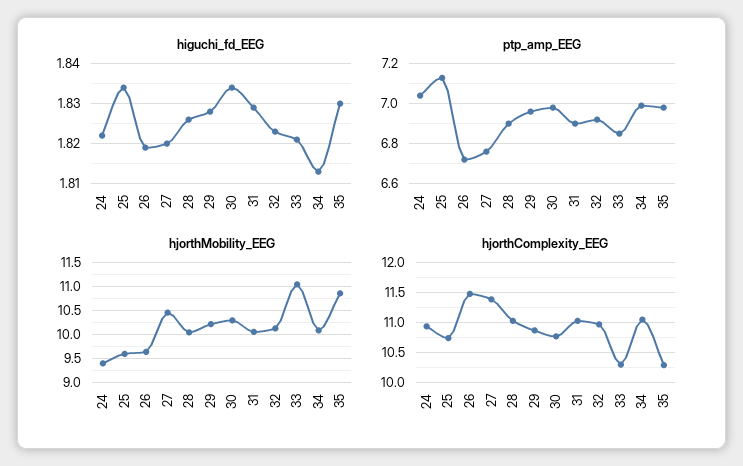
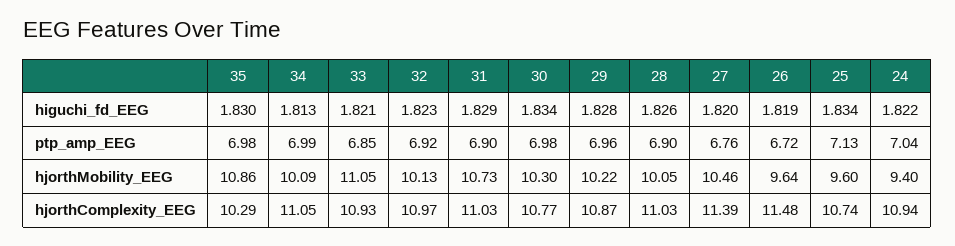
  {
    "higuchi_fd_EEG": {
      "24": 1.822,
      "25": 1.834,
      "26": 1.819,
      "27": 1.82,
      "28": 1.826,
      "29": 1.828,
      "30": 1.834,
      "31": 1.829,
      "32": 1.823,
      "33": 1.821,
      "34": 1.813,
      "35": 1.83
    },
    "ptp_amp_EEG": {
      "24": 7.04,
      "25": 7.13,
      "26": 6.72,
      "27": 6.76,
      "28": 6.9,
      "29": 6.96,
      "30": 6.98,
      "31": 6.9,
      "32": 6.92,
      "33": 6.85,
      "34": 6.99,
      "35": 6.98
    },
    "hjorthMobility_EEG": {
      "24": 9.4,
      "25": 9.6,
      "26": 9.64,
      "27": 10.46,
      "28": 10.05,
      "29": 10.22,
      "30": 10.3,
-     "31": 10,
+     "31": 10.73,
      "32": 10.13,
      "33": 11.05,
      "34": 10.09,
      "35": 10.86
    },
    "hjorthComplexity_EEG": {
      "24": 10.94,
      "25": 10.74,
      "26": 11.48,
      "27": 11.39,
      "28": 11.03,
      "29": 10.87,
      "30": 10.77,
      "31": 11.03,
      "32": 10.97,
-     "33": 10.25,
+     "33": 10.93,
      "34": 11.05,
      "35": 10.29
    }
  }

